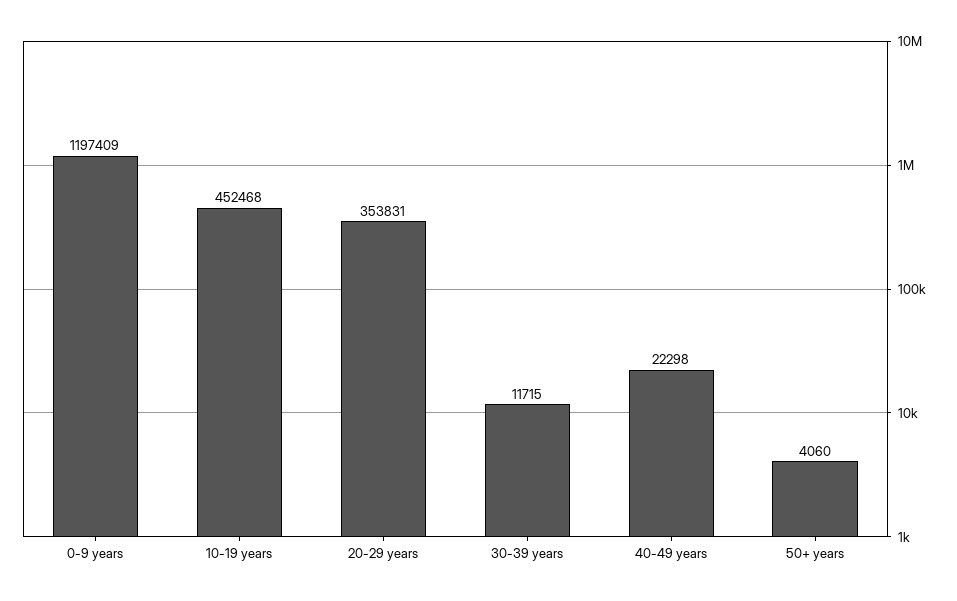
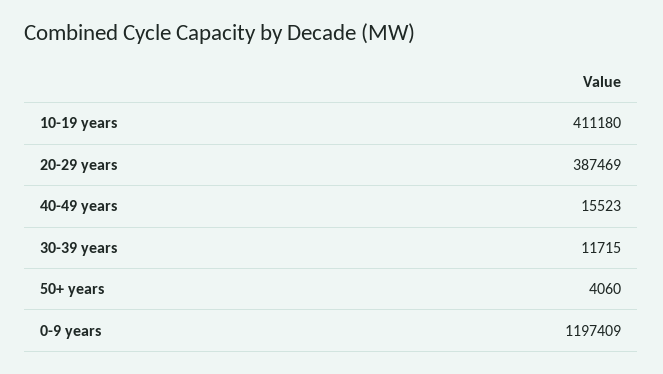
  {
    "0-9 years": 1197409,
-   "10-19 years": 452468,
+   "10-19 years": 411180,
-   "20-29 years": 353831,
+   "20-29 years": 387469,
    "30-39 years": 11715,
-   "40-49 years": 22298,
+   "40-49 years": 15523,
    "50+ years": 4060
  }

